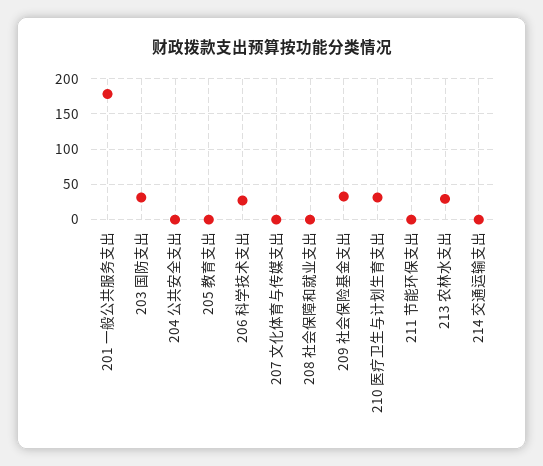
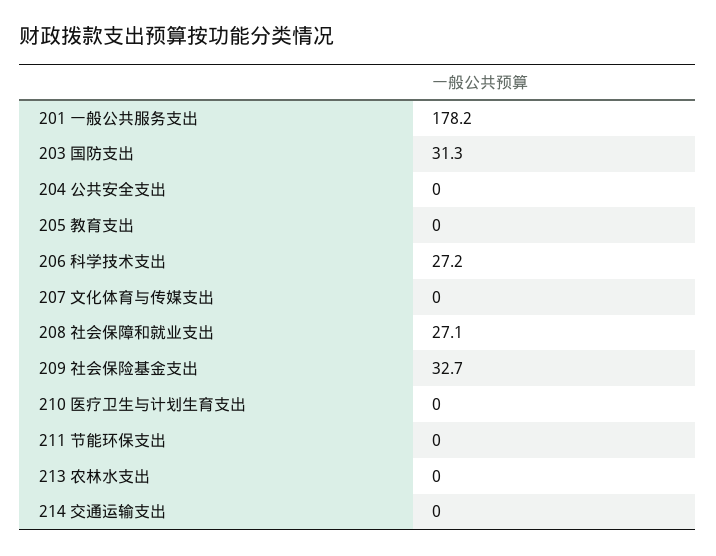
  {
    "201 一般公共服务支出": 178.2,
    "203 国防支出": 31.3,
    "204 公共安全支出": 0,
    "205 教育支出": 0,
    "206 科学技术支出": 27.2,
    "207 文化体育与传媒支出": 0,
-   "208 社会保障和就业支出": 0,
+   "208 社会保障和就业支出": 27.1,
    "209 社会保险基金支出": 32.7,
-   "210 医疗卫生与计划生育支出": 30,
+   "210 医疗卫生与计划生育支出": 0,
    "211 节能环保支出": 0,
-   "213 农林水支出": 30,
+   "213 农林水支出": 0,
    "214 交通运输支出": 0
  }

